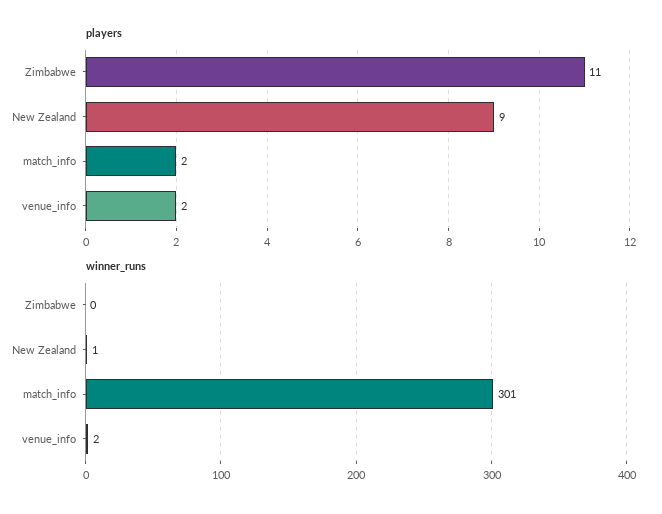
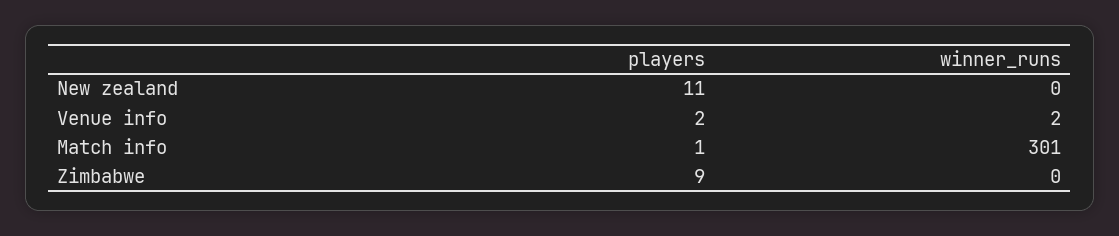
  {
    "players": {
-     "Zimbabwe": 11,
+     "Zimbabwe": 9,
-     "New Zealand": 9,
+     "New Zealand": 11,
-     "match_info": 2,
+     "match_info": 1,
      "venue_info": 2
    },
    "winner_runs": {
      "Zimbabwe": 0,
-     "New Zealand": 1,
+     "New Zealand": 0,
      "match_info": 301,
      "venue_info": 2
    }
  }

